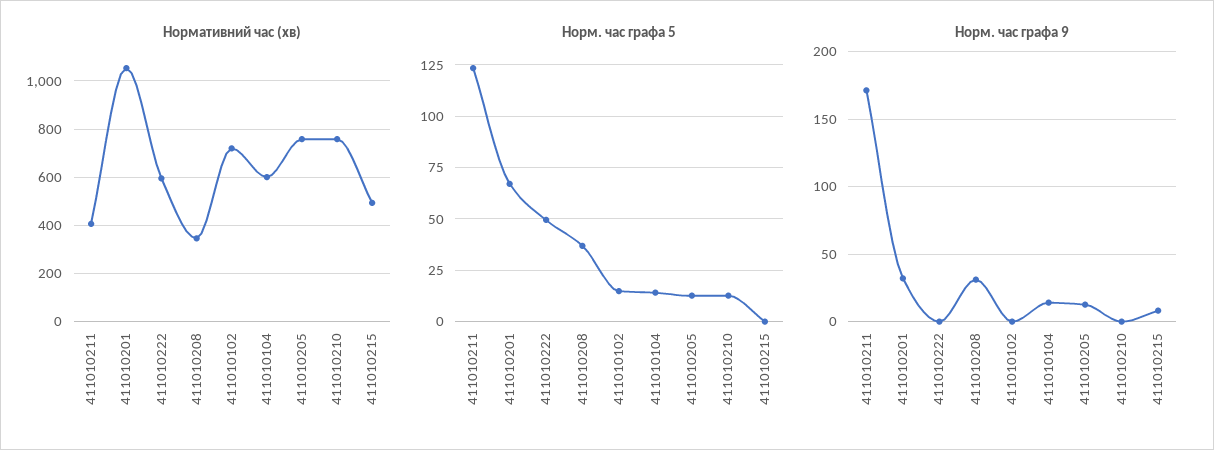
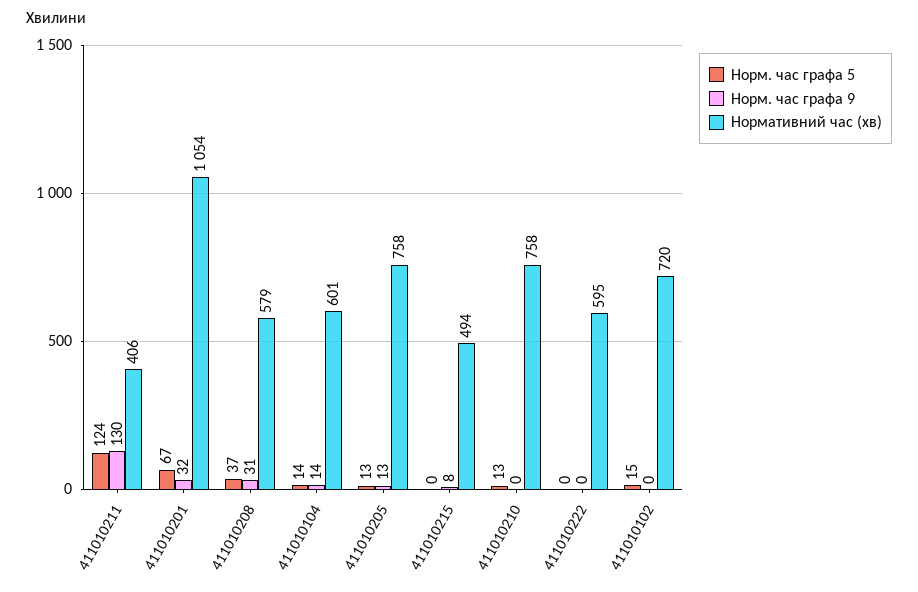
  {
    "Нормативний час (хв)": {
      "411010211": 406,
      "411010201": 1054,
      "411010222": 595,
-     "411010208": 350,
+     "411010208": 579,
      "411010102": 720,
      "411010104": 601,
      "411010205": 758,
      "411010210": 758,
      "411010215": 494
    },
    "Норм. час графа 5": {
      "411010211": 124,
      "411010201": 67,
-     "411010222": 50,
+     "411010222": 0,
      "411010208": 37,
      "411010102": 15,
      "411010104": 14,
      "411010205": 13,
      "411010210": 13,
      "411010215": 0
    },
    "Норм. час графа 9": {
-     "411010211": 170,
+     "411010211": 130,
      "411010201": 32,
      "411010222": 0,
      "411010208": 31,
      "411010102": 0,
      "411010104": 14,
      "411010205": 13,
      "411010210": 0,
      "411010215": 8
    }
  }

